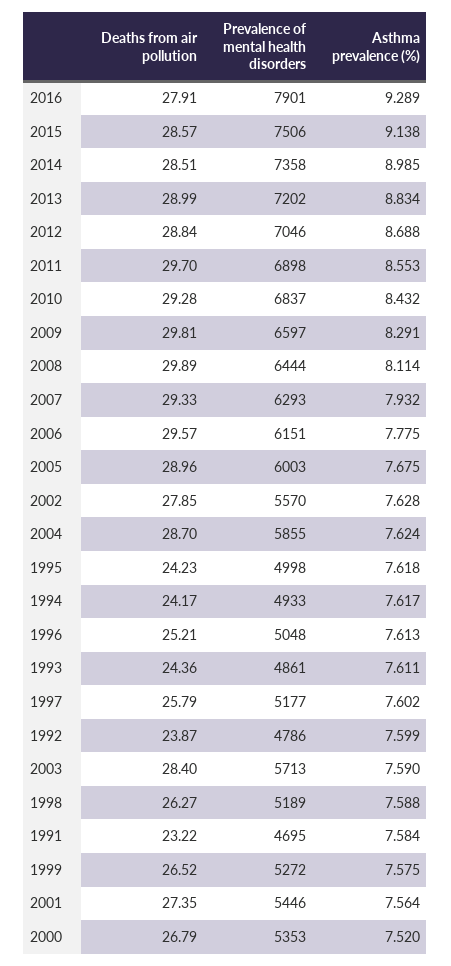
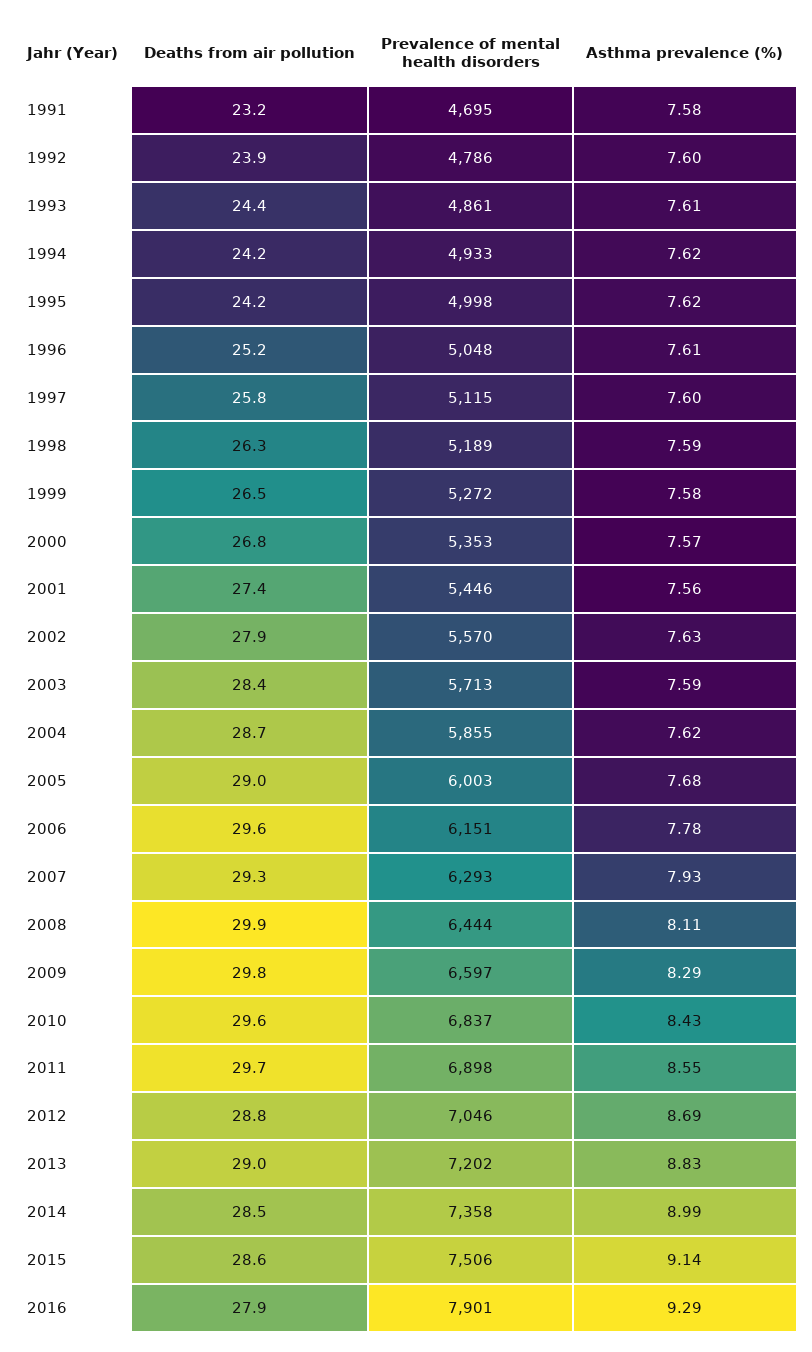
  {
    "Deaths from air pollution": {
      "2016": 27.91,
      "2015": 28.57,
      "2014": 28.51,
      "2013": 28.99,
      "2012": 28.84,
      "2011": 29.7,
-     "2010": 29.28,
+     "2010": 29.6,
      "2009": 29.81,
      "2008": 29.89,
      "2007": 29.33,
      "2006": 29.57,
      "2005": 28.96,
      "2002": 27.85,
      "2004": 28.7,
      "1995": 24.23,
      "1994": 24.17,
      "1996": 25.21,
      "1993": 24.36,
      "1997": 25.79,
      "1992": 23.87,
      "2003": 28.4,
      "1998": 26.27,
      "1991": 23.22,
      "1999": 26.52,
      "2001": 27.35,
      "2000": 26.79
    },
    "Prevalence of mental health disorders": {
      "2016": 7901,
      "2015": 7506,
      "2014": 7358,
      "2013": 7202,
      "2012": 7046,
      "2011": 6898,
      "2010": 6837,
      "2009": 6597,
      "2008": 6444,
      "2007": 6293,
      "2006": 6151,
      "2005": 6003,
      "2002": 5570,
      "2004": 5855,
      "1995": 4998,
      "1994": 4933,
      "1996": 5048,
      "1993": 4861,
-     "1997": 5177,
+     "1997": 5115,
      "1992": 4786,
      "2003": 5713,
      "1998": 5189,
      "1991": 4695,
      "1999": 5272,
      "2001": 5446,
      "2000": 5353
    },
    "Asthma prevalence (%)": {
      "2016": 9.289,
      "2015": 9.138,
      "2014": 8.985,
      "2013": 8.834,
      "2012": 8.688,
      "2011": 8.553,
      "2010": 8.432,
      "2009": 8.291,
      "2008": 8.114,
      "2007": 7.932,
      "2006": 7.775,
      "2005": 7.675,
      "2002": 7.628,
      "2004": 7.624,
      "1995": 7.618,
      "1994": 7.617,
      "1996": 7.613,
      "1993": 7.611,
      "1997": 7.602,
      "1992": 7.599,
      "2003": 7.59,
      "1998": 7.588,
      "1991": 7.584,
      "1999": 7.575,
      "2001": 7.564,
-     "2000": 7.52
+     "2000": 7.57
    }
  }

